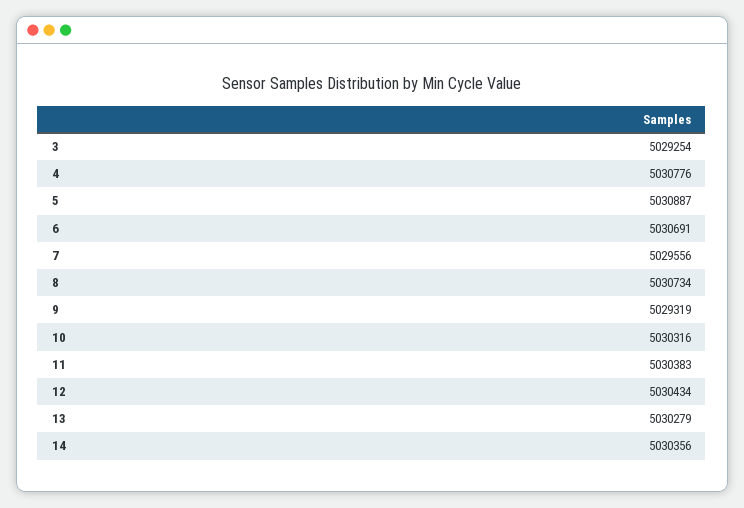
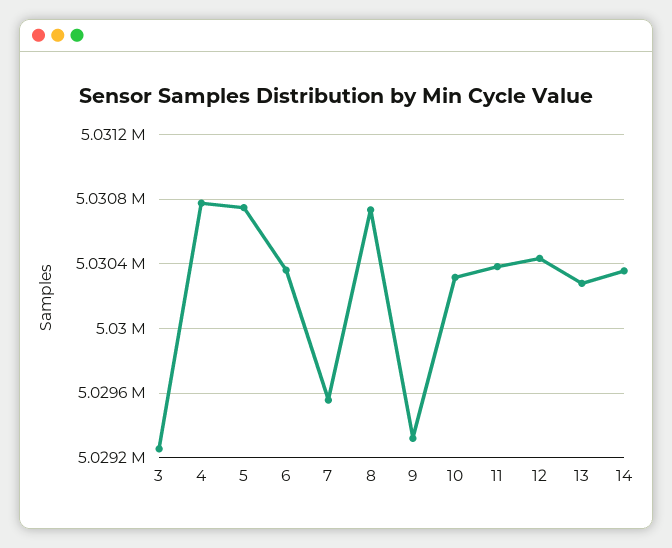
  {
    "3": 5029254,
    "4": 5030776,
-   "5": 5030887,
+   "5": 5030750,
-   "6": 5030691,
+   "6": 5030350,
    "7": 5029556,
    "8": 5030734,
    "9": 5029319,
    "10": 5030316,
    "11": 5030383,
    "12": 5030434,
    "13": 5030279,
    "14": 5030356
  }

